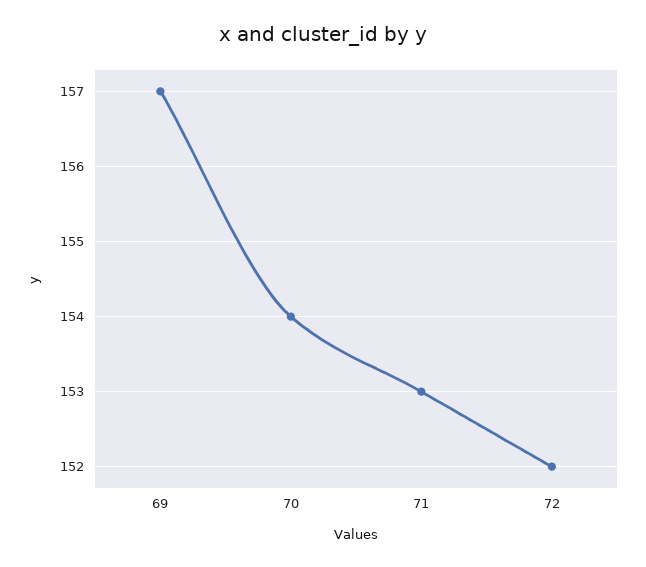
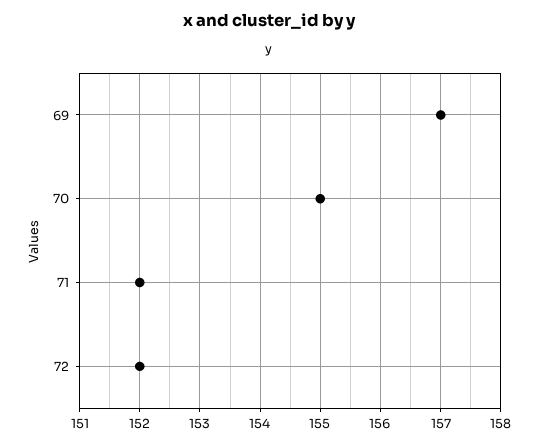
  {
    "69": 157,
-   "70": 154,
+   "70": 155,
-   "71": 153,
+   "71": 152,
    "72": 152
  }

